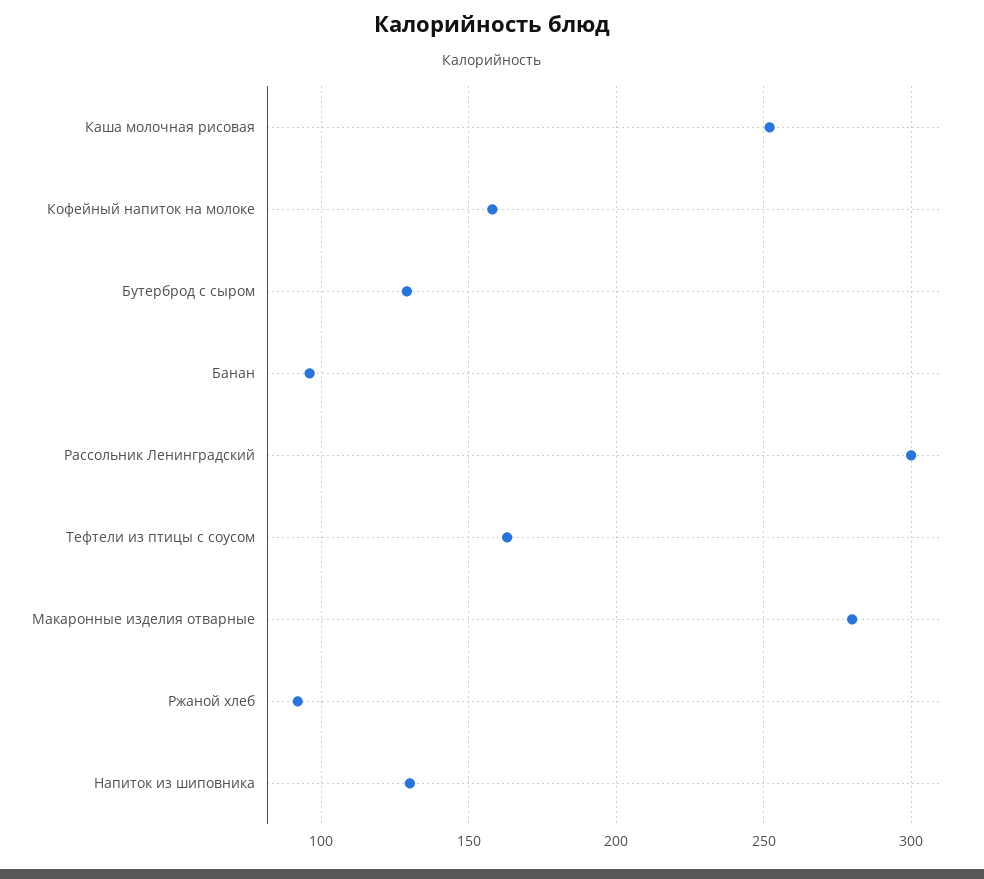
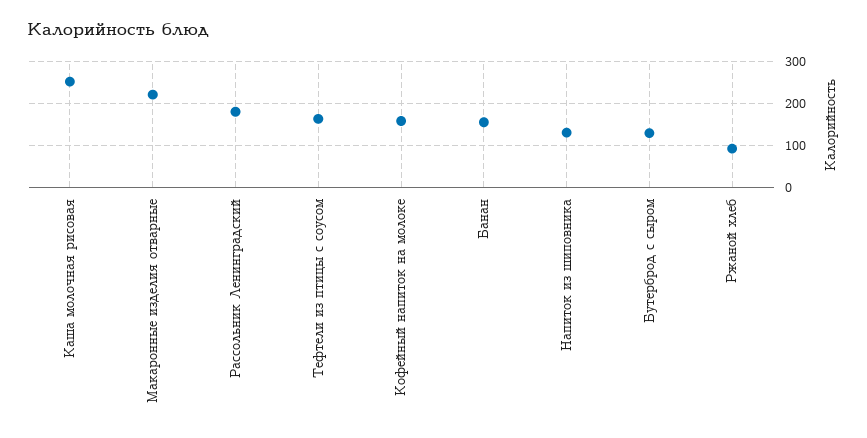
  {
    "Каша молочная рисовая": 250,
    "Кофейный напиток на молоке": 160,
    "Бутерброд с сыром": 130,
-   "Банан": 95,
+   "Банан": 160,
-   "Рассольник Ленинградский": 300,
+   "Рассольник Ленинградский": 180,
    "Тефтели из птицы с соусом": 165,
-   "Макаронные изделия отварные": 280,
+   "Макаронные изделия отварные": 220,
    "Ржаной хлеб": 90,
    "Напиток из шиповника": 130
  }

